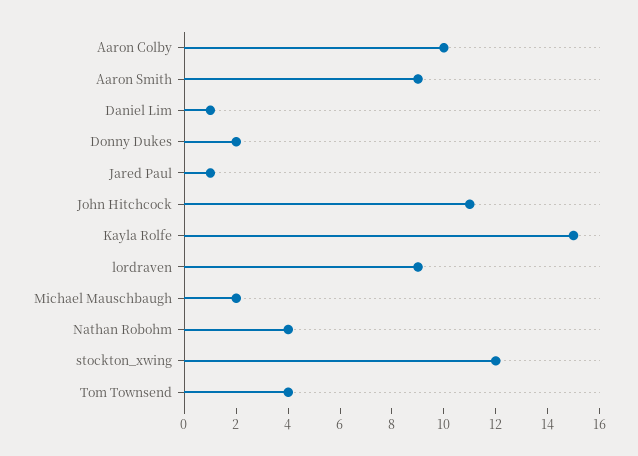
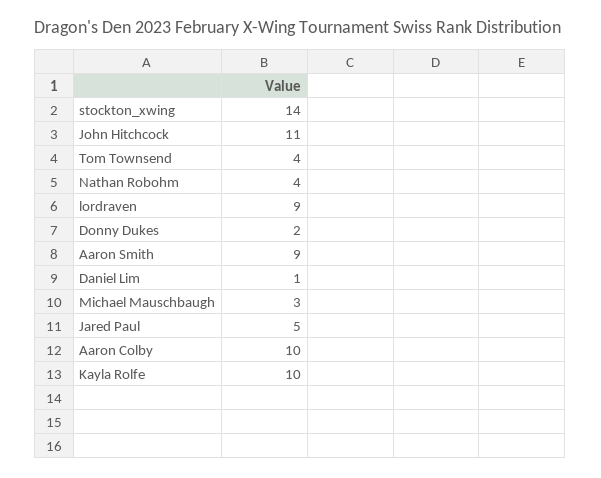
  {
    "Aaron Colby": 10,
    "Aaron Smith": 9,
    "Daniel Lim": 1,
    "Donny Dukes": 2,
-   "Jared Paul": 1,
+   "Jared Paul": 5,
    "John Hitchcock": 11,
-   "Kayla Rolfe": 15,
+   "Kayla Rolfe": 10,
    "lordraven": 9,
-   "Michael Mauschbaugh": 2,
+   "Michael Mauschbaugh": 3,
    "Nathan Robohm": 4,
-   "stockton_xwing": 12,
+   "stockton_xwing": 14,
    "Tom Townsend": 4
  }

